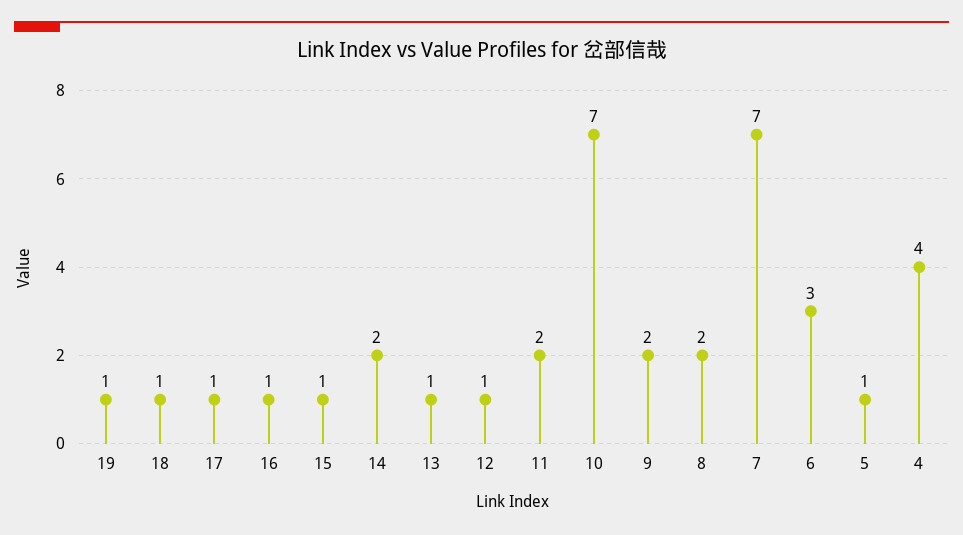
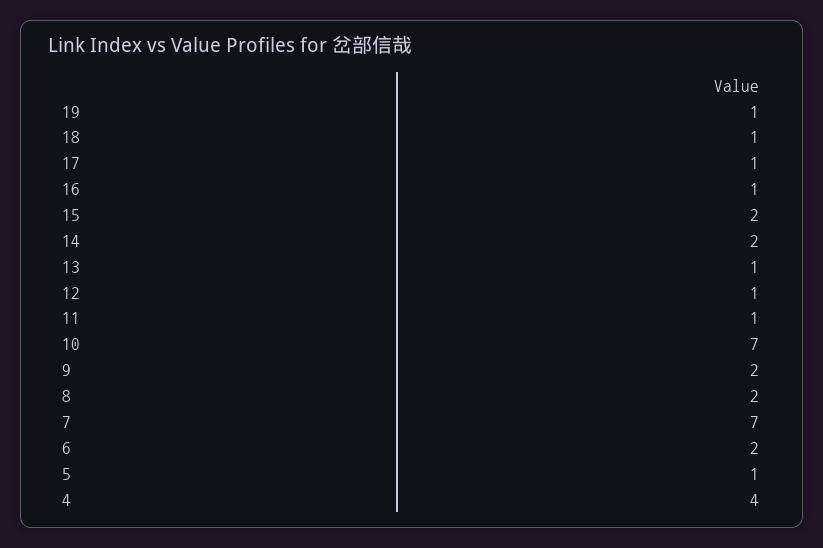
  {
    "19": 1,
    "18": 1,
    "17": 1,
    "16": 1,
-   "15": 1,
+   "15": 2,
    "14": 2,
    "13": 1,
    "12": 1,
-   "11": 2,
+   "11": 1,
    "10": 7,
    "9": 2,
    "8": 2,
    "7": 7,
-   "6": 3,
+   "6": 2,
    "5": 1,
    "4": 4
  }

